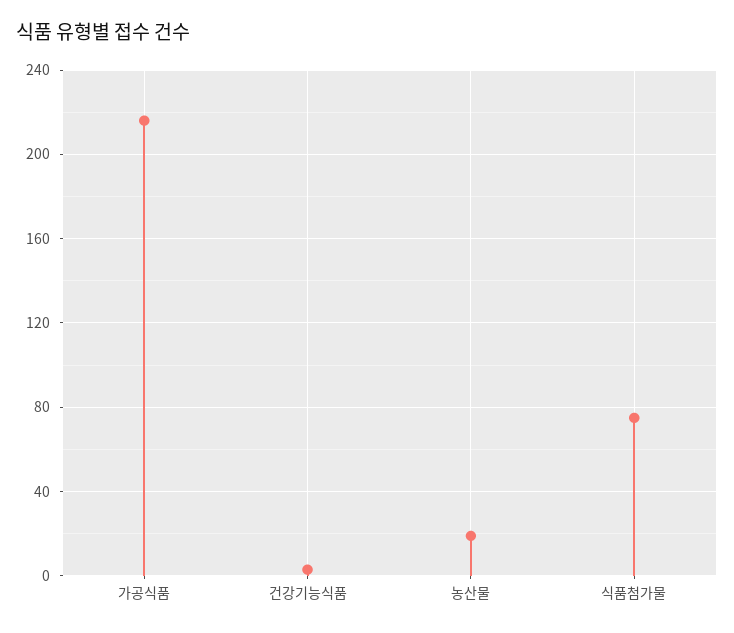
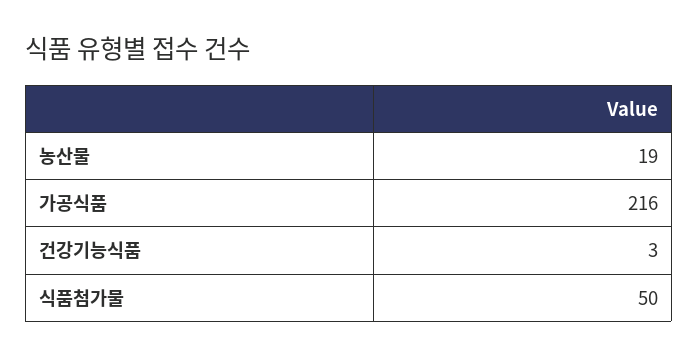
  {
    "가공식품": 216,
    "건강기능식품": 3,
    "농산물": 19,
-   "식품첨가물": 75
+   "식품첨가물": 50
  }

